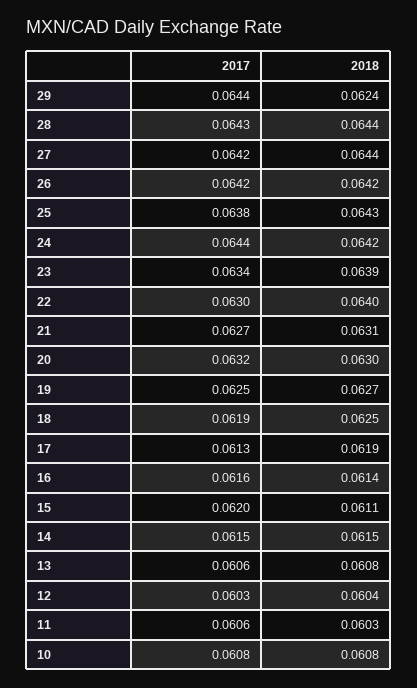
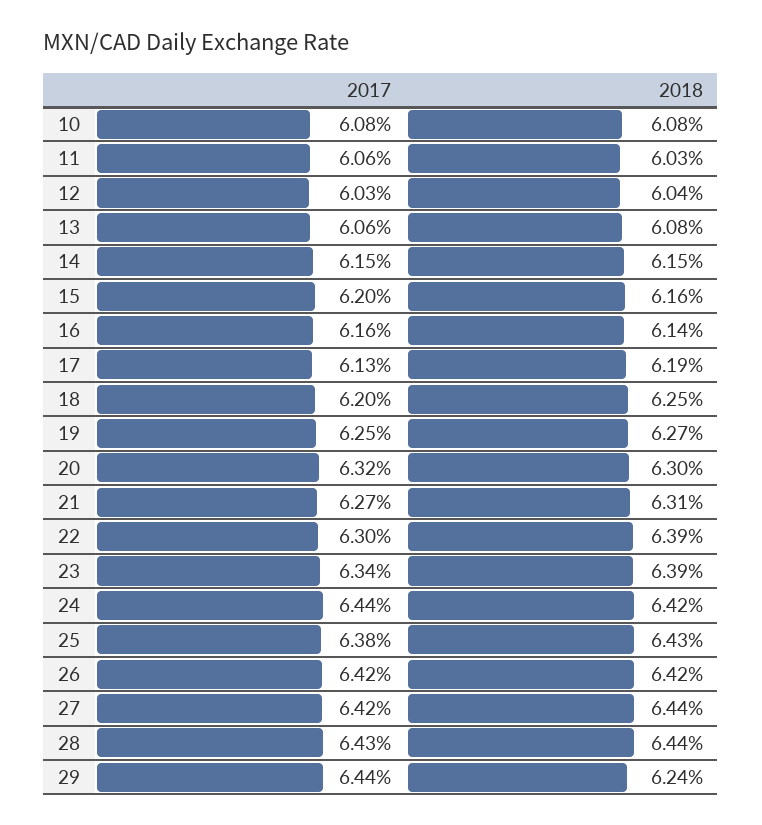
  {
    "2017": {
      "29": 0.0644,
      "28": 0.0643,
      "27": 0.0642,
      "26": 0.0642,
      "25": 0.0638,
      "24": 0.0644,
      "23": 0.0634,
      "22": 0.063,
      "21": 0.0627,
      "20": 0.0632,
      "19": 0.0625,
-     "18": 0.0619,
+     "18": 0.062,
      "17": 0.0613,
      "16": 0.0616,
      "15": 0.062,
      "14": 0.0615,
      "13": 0.0606,
      "12": 0.0603,
      "11": 0.0606,
      "10": 0.0608
    },
    "2018": {
      "29": 0.0624,
      "28": 0.0644,
      "27": 0.0644,
      "26": 0.0642,
      "25": 0.0643,
      "24": 0.0642,
      "23": 0.0639,
-     "22": 0.064,
+     "22": 0.0639,
      "21": 0.0631,
      "20": 0.063,
      "19": 0.0627,
      "18": 0.0625,
      "17": 0.0619,
      "16": 0.0614,
-     "15": 0.0611,
+     "15": 0.0616,
      "14": 0.0615,
      "13": 0.0608,
      "12": 0.0604,
      "11": 0.0603,
      "10": 0.0608
    }
  }

